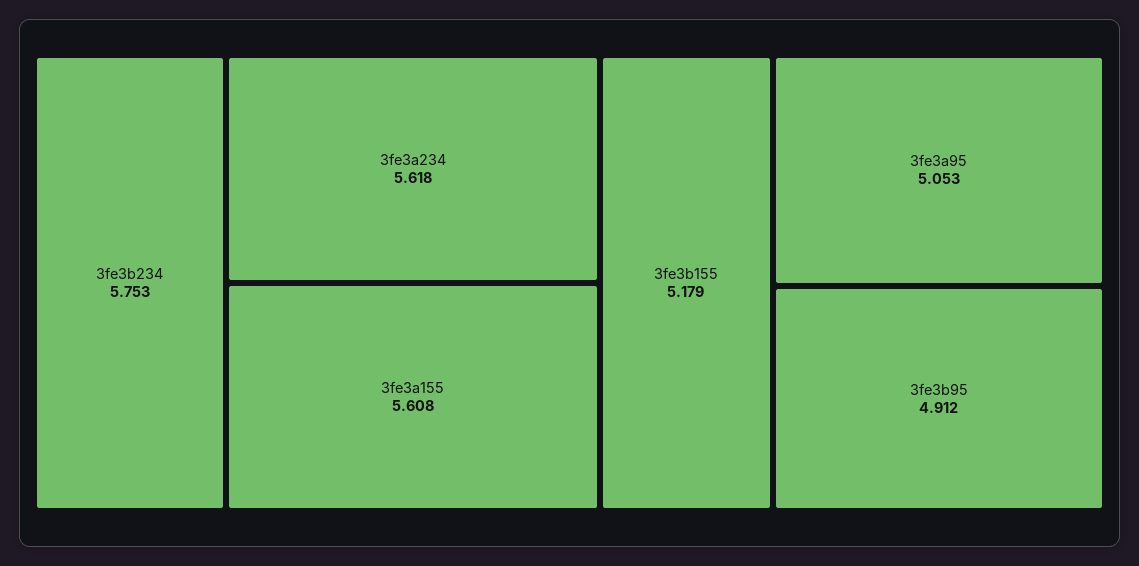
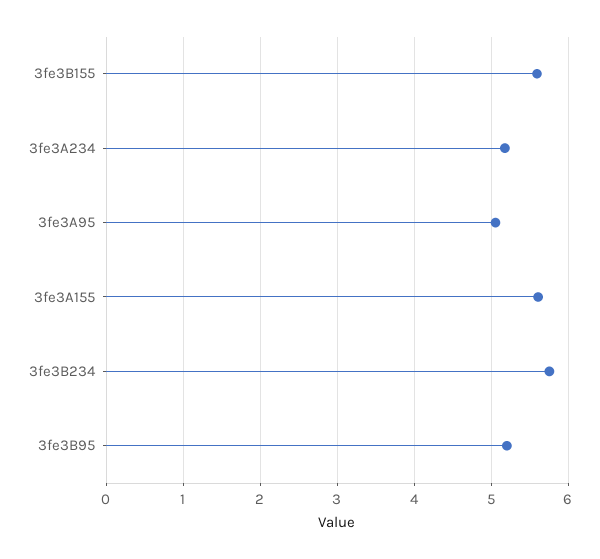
  {
    "3fe3b234": 5.753,
-   "3fe3a234": 5.618,
+   "3fe3a234": 5.2,
    "3fe3a155": 5.608,
-   "3fe3b155": 5.179,
+   "3fe3b155": 5.6,
    "3fe3a95": 5.053,
-   "3fe3b95": 4.912
+   "3fe3b95": 5.2
  }

